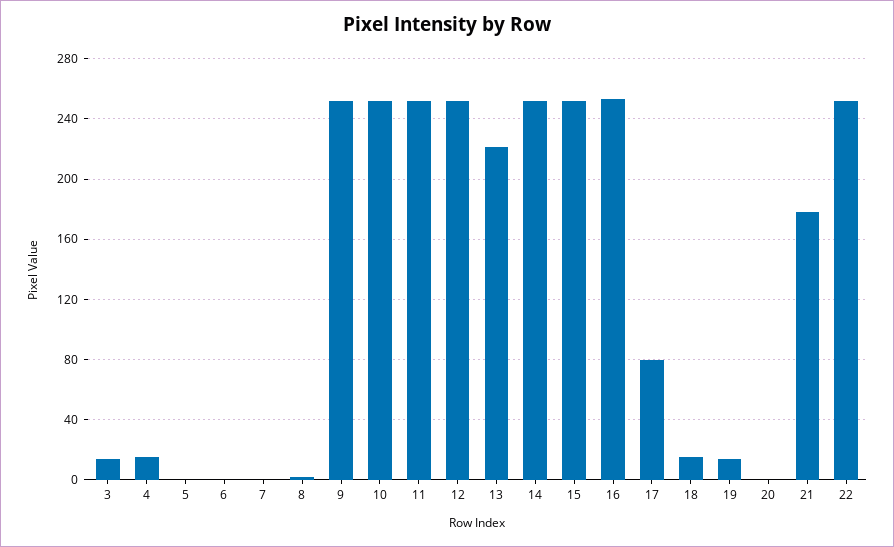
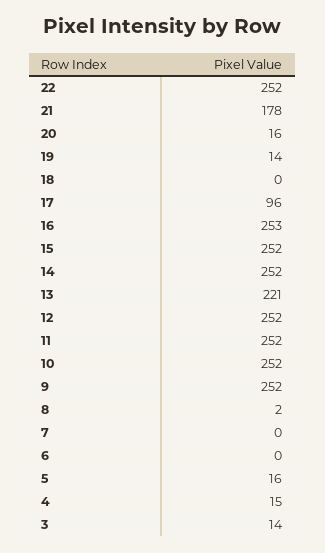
  {
    "3": 14,
    "4": 15,
-   "5": 0,
+   "5": 16,
    "6": 0,
    "7": 0,
    "8": 2,
    "9": 252,
    "10": 252,
    "11": 252,
    "12": 252,
    "13": 221,
    "14": 252,
    "15": 252,
    "16": 253,
-   "17": 80,
+   "17": 96,
-   "18": 15,
+   "18": 0,
    "19": 14,
-   "20": 0,
+   "20": 16,
    "21": 178,
    "22": 252
  }

